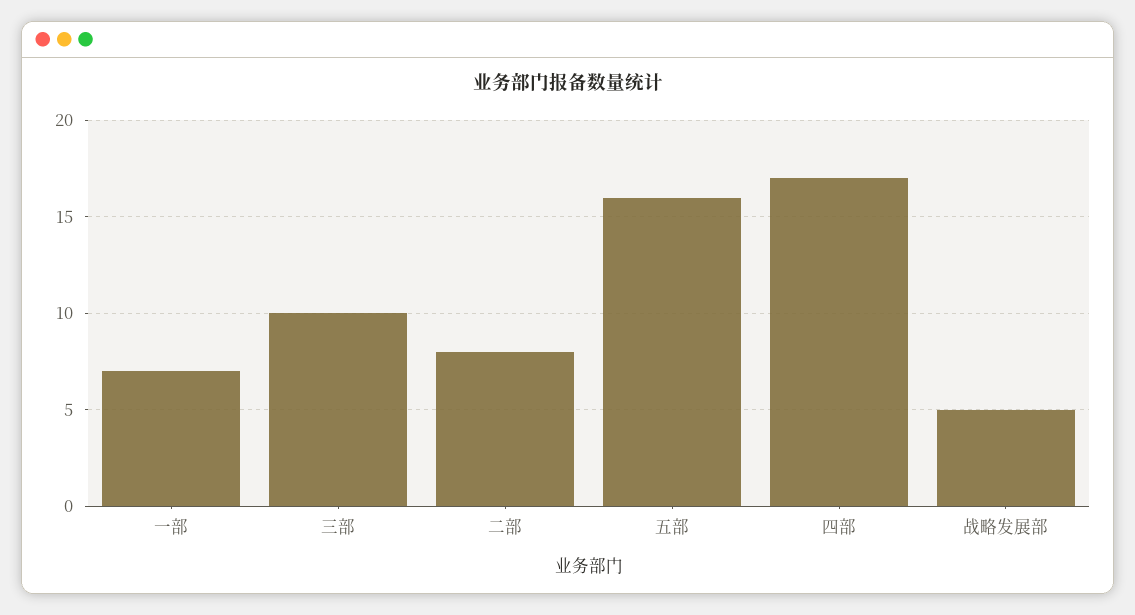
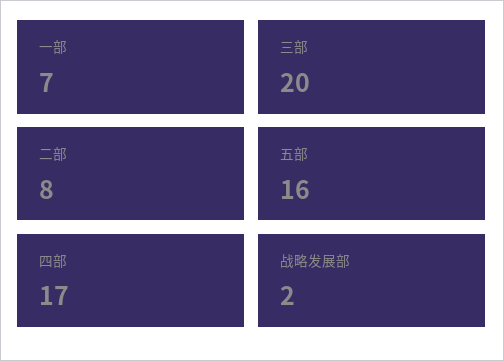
  {
    "一部": 7,
-   "三部": 10,
+   "三部": 20,
    "二部": 8,
    "五部": 16,
    "四部": 17,
-   "战略发展部": 5
+   "战略发展部": 2
  }

